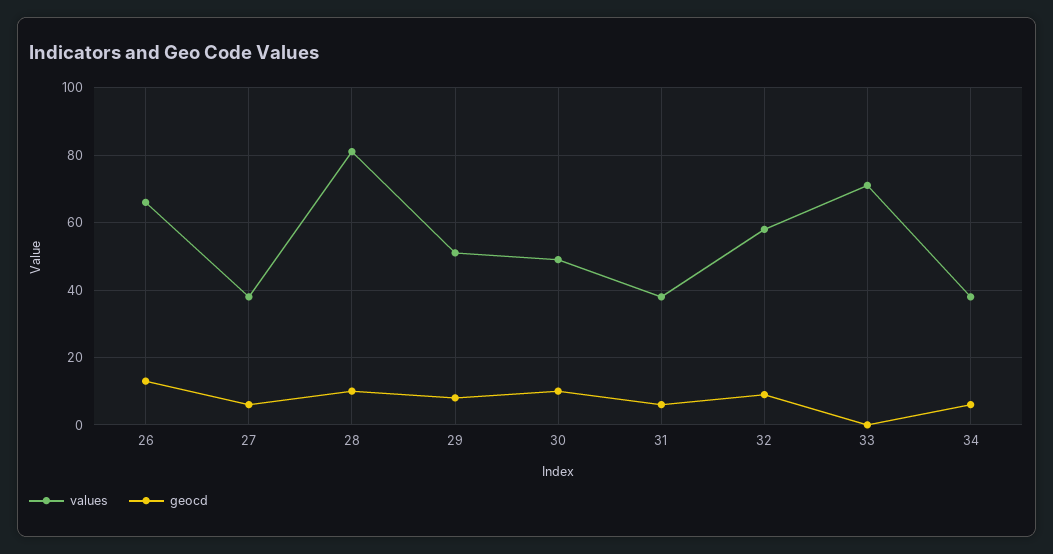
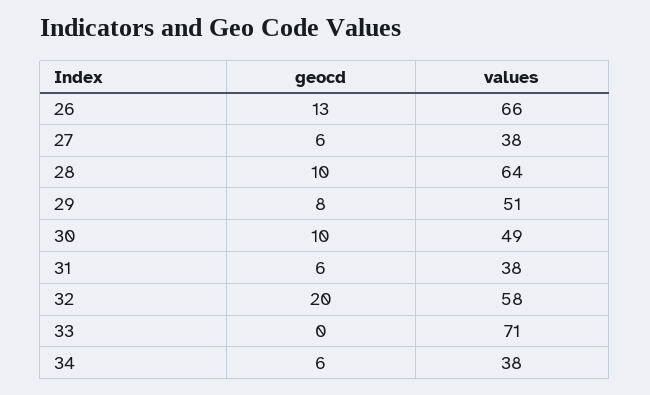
  {
    "values": {
      "26": 66,
      "27": 38,
-     "28": 80,
+     "28": 64,
      "29": 51,
      "30": 49,
      "31": 38,
      "32": 58,
      "33": 71,
      "34": 38
    },
    "geocd": {
      "26": 13,
      "27": 6,
      "28": 10,
      "29": 8,
      "30": 10,
      "31": 6,
-     "32": 10,
+     "32": 20,
      "33": 0,
      "34": 6
    }
  }

